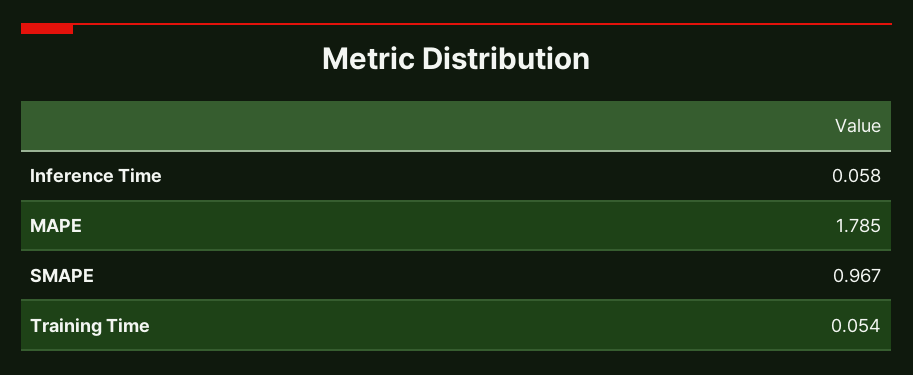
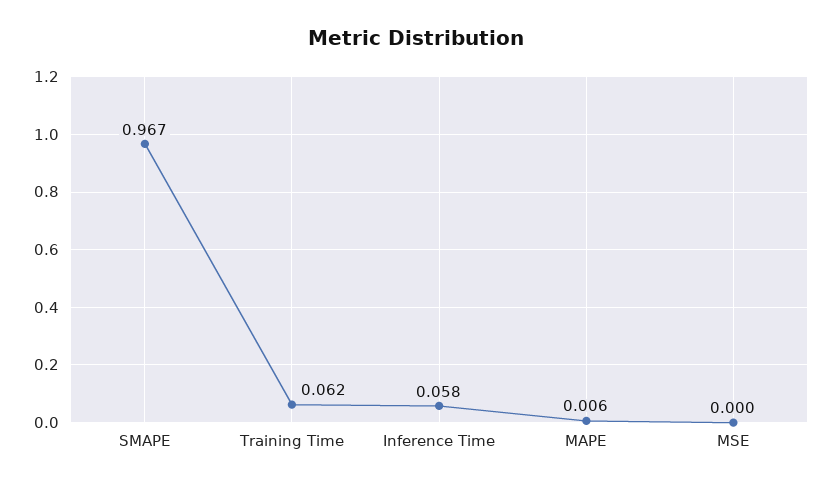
  {
    "Inference Time": 0.058,
-   "MAPE": 1.785,
+   "MAPE": 0.006,
    "SMAPE": 0.967,
-   "Training Time": 0.054
+   "Training Time": 0.062,
+   "MSE": 0
  }

